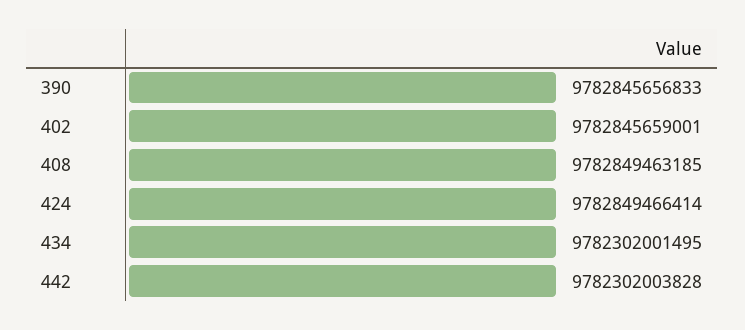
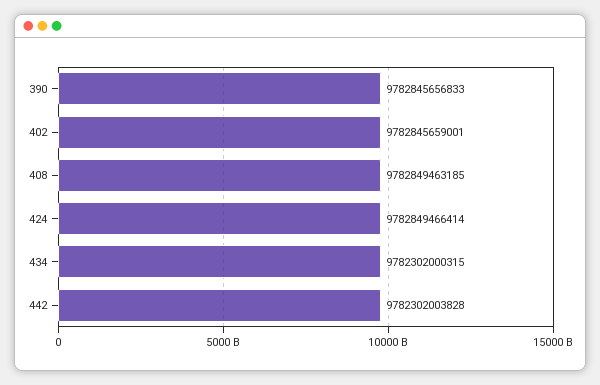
  {
    "390": 9782845656833,
    "402": 9782845659001,
    "408": 9782849463185,
    "424": 9782849466414,
-   "434": 9782302001495,
+   "434": 9782302000315,
    "442": 9782302003828
  }

